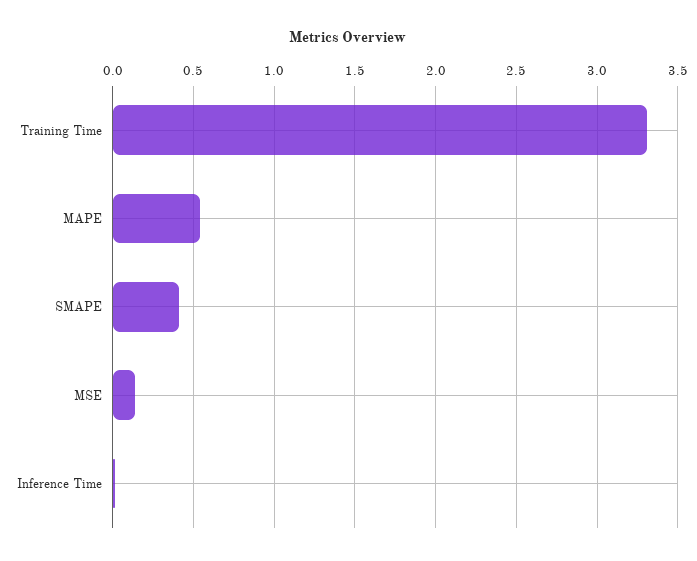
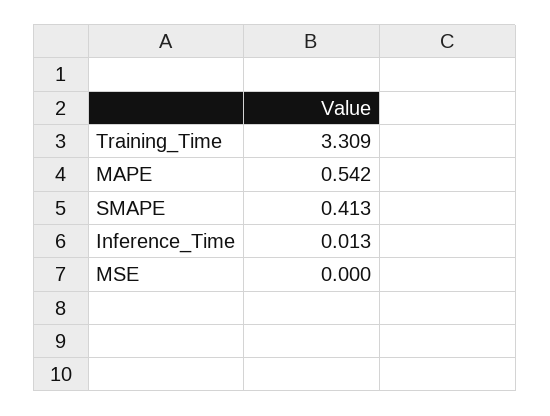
  {
    "Training Time": 3.309,
    "MAPE": 0.542,
    "SMAPE": 0.413,
-   "MSE": 0.15,
+   "MSE": 0,
    "Inference Time": 0.013
  }

